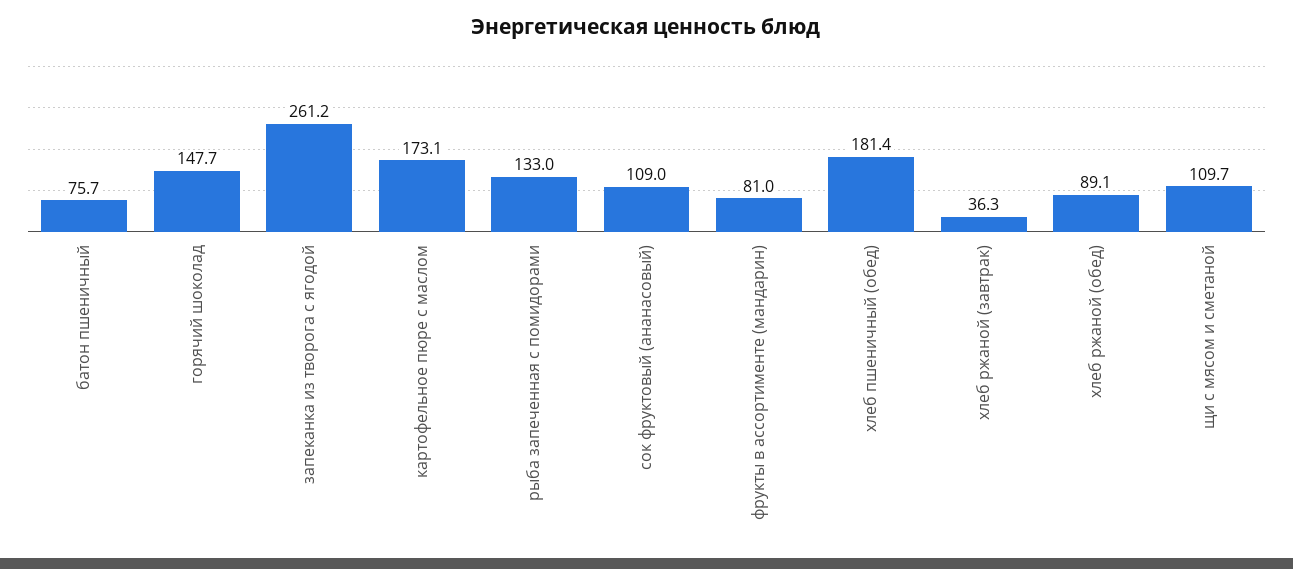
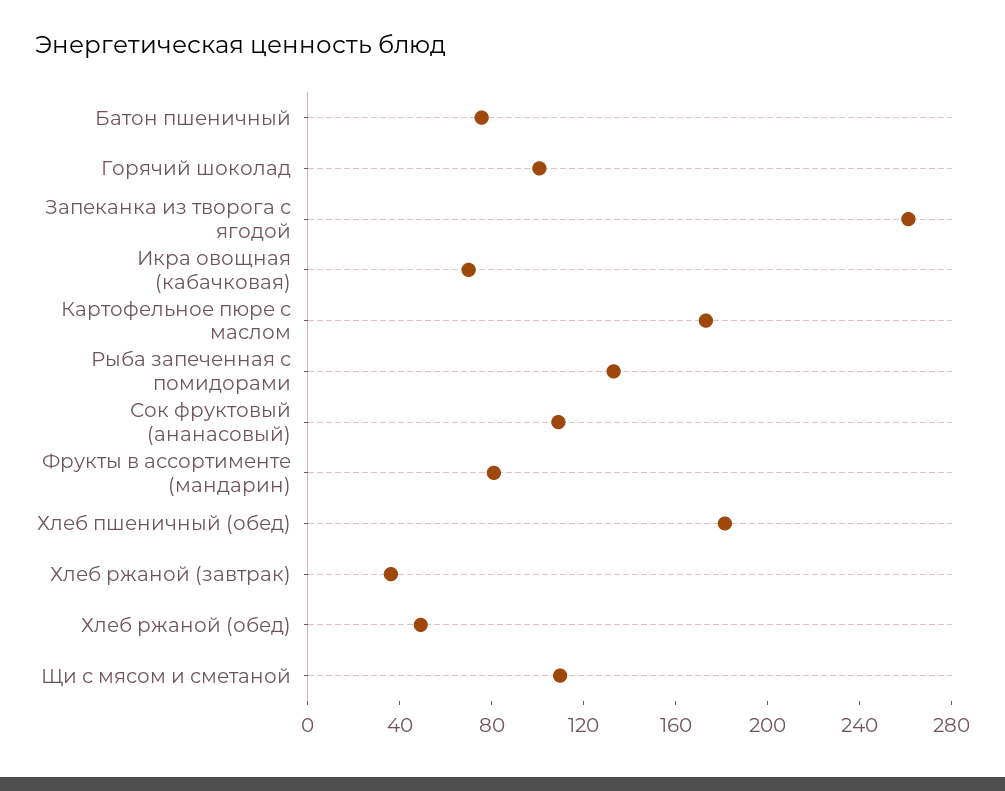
  {
    "батон пшеничный": 75.7,
-   "горячий шоколад": 147.7,
+   "горячий шоколад": 100,
    "запеканка из творога с ягодой": 261.2,
    "картофельное пюре с маслом": 173.1,
    "рыба запеченная с помидорами": 133,
    "сок фруктовый (ананасовый)": 109,
    "фрукты в ассортименте (мандарин)": 81,
    "хлеб пшеничный (обед)": 181.4,
    "хлеб ржаной (завтрак)": 36.3,
-   "хлеб ржаной (обед)": 89.1,
+   "хлеб ржаной (обед)": 50,
-   "щи с мясом и сметаной": 109.7
+   "щи с мясом и сметаной": 109.7,
+   "Икра овощная (кабачковая)": 70
  }

